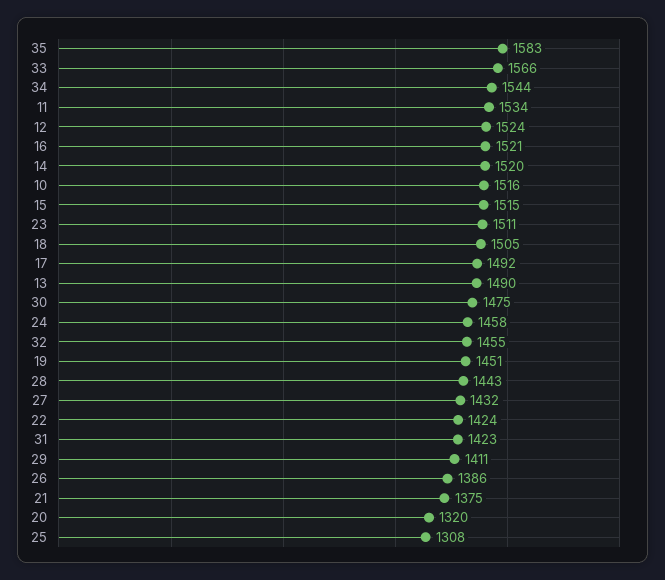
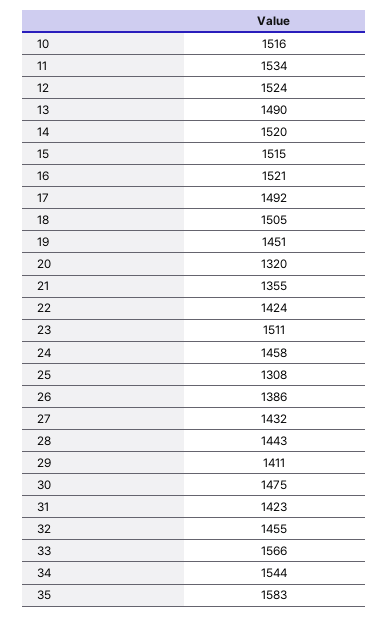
  {
    "35": 1583,
    "33": 1566,
    "34": 1544,
    "11": 1534,
    "12": 1524,
    "16": 1521,
    "14": 1520,
    "10": 1516,
    "15": 1515,
    "23": 1511,
    "18": 1505,
    "17": 1492,
    "13": 1490,
    "30": 1475,
    "24": 1458,
    "32": 1455,
    "19": 1451,
    "28": 1443,
    "27": 1432,
    "22": 1424,
    "31": 1423,
    "29": 1411,
    "26": 1386,
-   "21": 1375,
+   "21": 1355,
    "20": 1320,
    "25": 1308
  }

